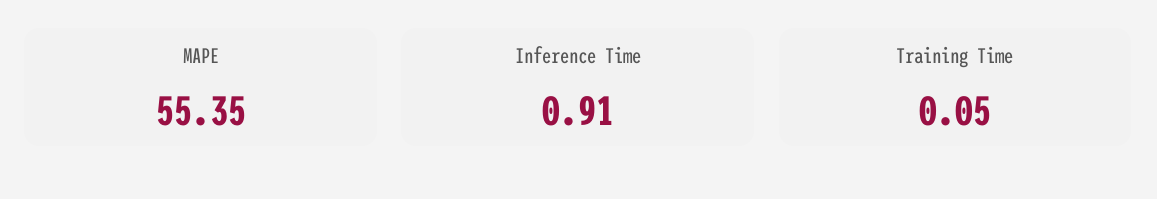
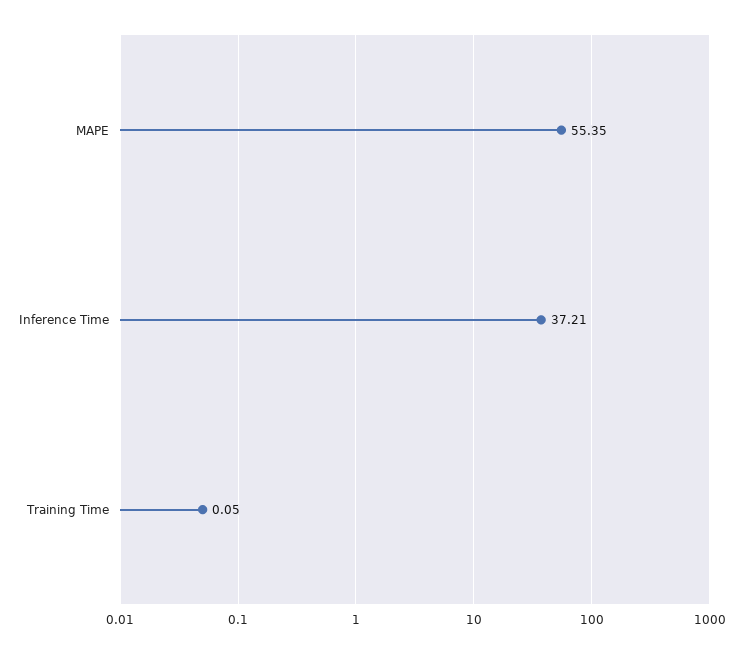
  {
    "MAPE": 55.35,
-   "Inference Time": 0.91,
+   "Inference Time": 37.21,
    "Training Time": 0.05
  }

